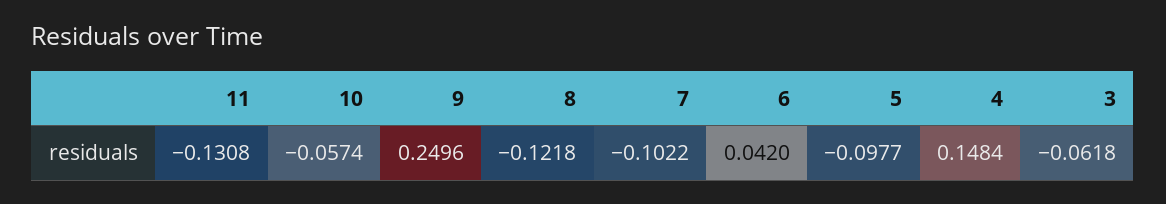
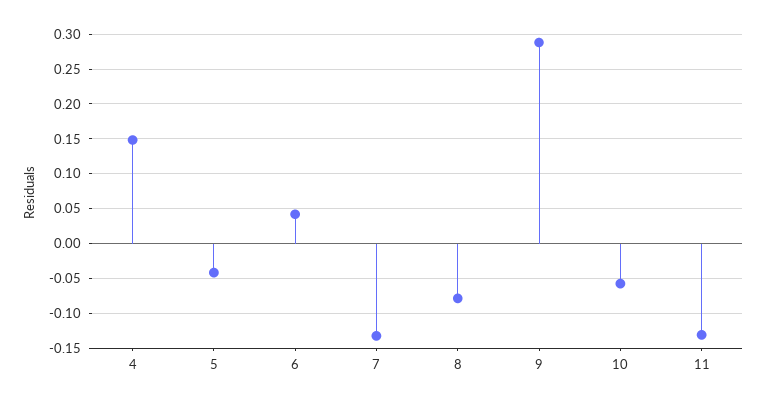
  {
    "11": -0.1308,
    "10": -0.0574,
-   "9": 0.2496,
+   "9": 0.29,
-   "8": -0.1218,
+   "8": -0.08,
-   "7": -0.1022,
+   "7": -0.13,
    "6": 0.042,
-   "5": -0.0977,
+   "5": -0.04,
-   "4": 0.1484,
+   "4": 0.1484
-   "3": -0.0618
  }

